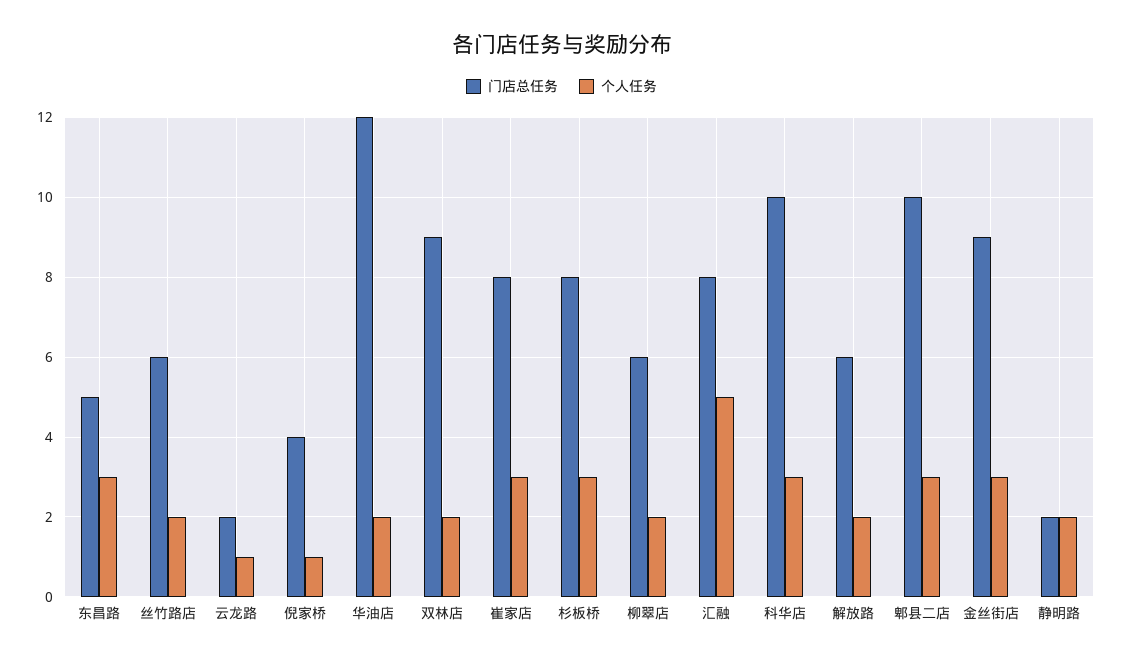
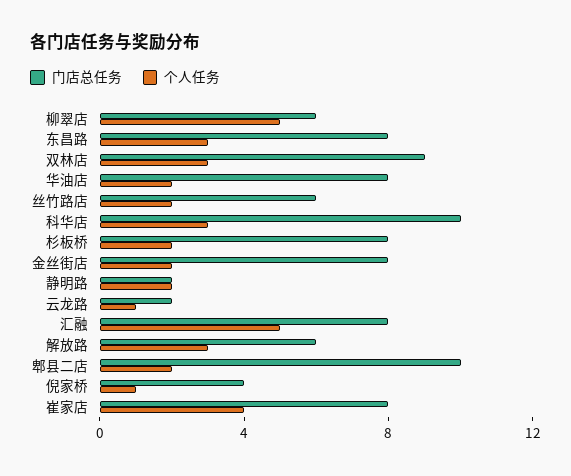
  {
    "门店总任务": {
-     "东昌路": 5,
+     "东昌路": 8,
      "丝竹路店": 6,
      "云龙路": 2,
      "倪家桥": 4,
-     "华油店": 12,
+     "华油店": 8,
      "双林店": 9,
      "崔家店": 8,
      "杉板桥": 8,
      "柳翠店": 6,
      "汇融": 8,
      "科华店": 10,
      "解放路": 6,
      "郫县二店": 10,
-     "金丝街店": 9,
+     "金丝街店": 8,
      "静明路": 2
    },
    "个人任务": {
      "东昌路": 3,
      "丝竹路店": 2,
      "云龙路": 1,
      "倪家桥": 1,
      "华油店": 2,
-     "双林店": 2,
+     "双林店": 3,
-     "崔家店": 3,
+     "崔家店": 4,
-     "杉板桥": 3,
+     "杉板桥": 2,
-     "柳翠店": 2,
+     "柳翠店": 5,
      "汇融": 5,
      "科华店": 3,
-     "解放路": 2,
+     "解放路": 3,
-     "郫县二店": 3,
+     "郫县二店": 2,
-     "金丝街店": 3,
+     "金丝街店": 2,
      "静明路": 2
    }
  }

